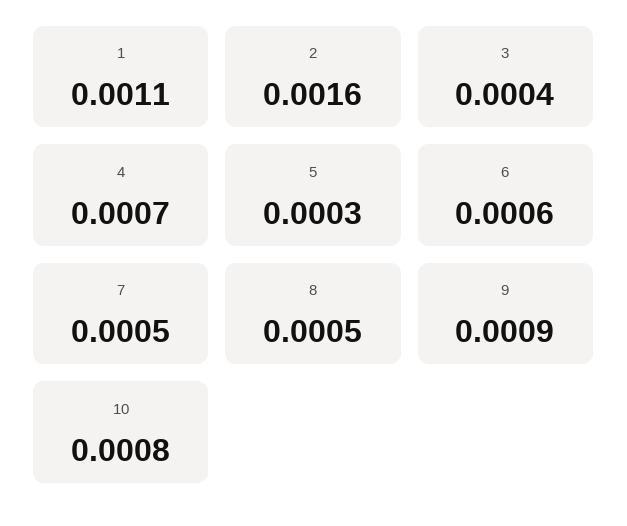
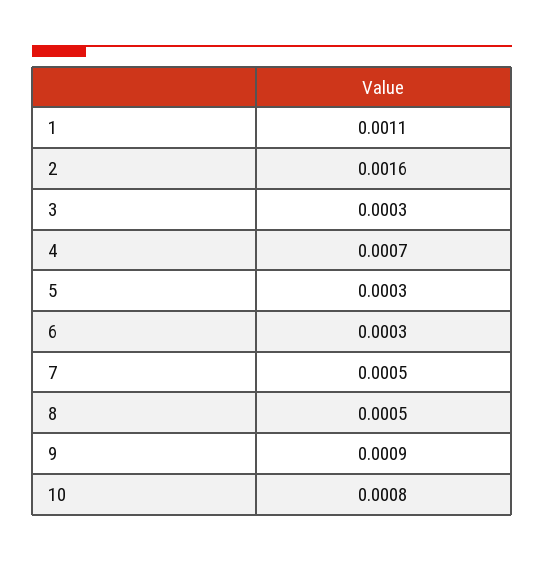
  {
    "1": 0.0011,
    "2": 0.0016,
-   "3": 0.0004,
+   "3": 0.0003,
    "4": 0.0007,
    "5": 0.0003,
-   "6": 0.0006,
+   "6": 0.0003,
    "7": 0.0005,
    "8": 0.0005,
    "9": 0.0009,
    "10": 0.0008
  }

